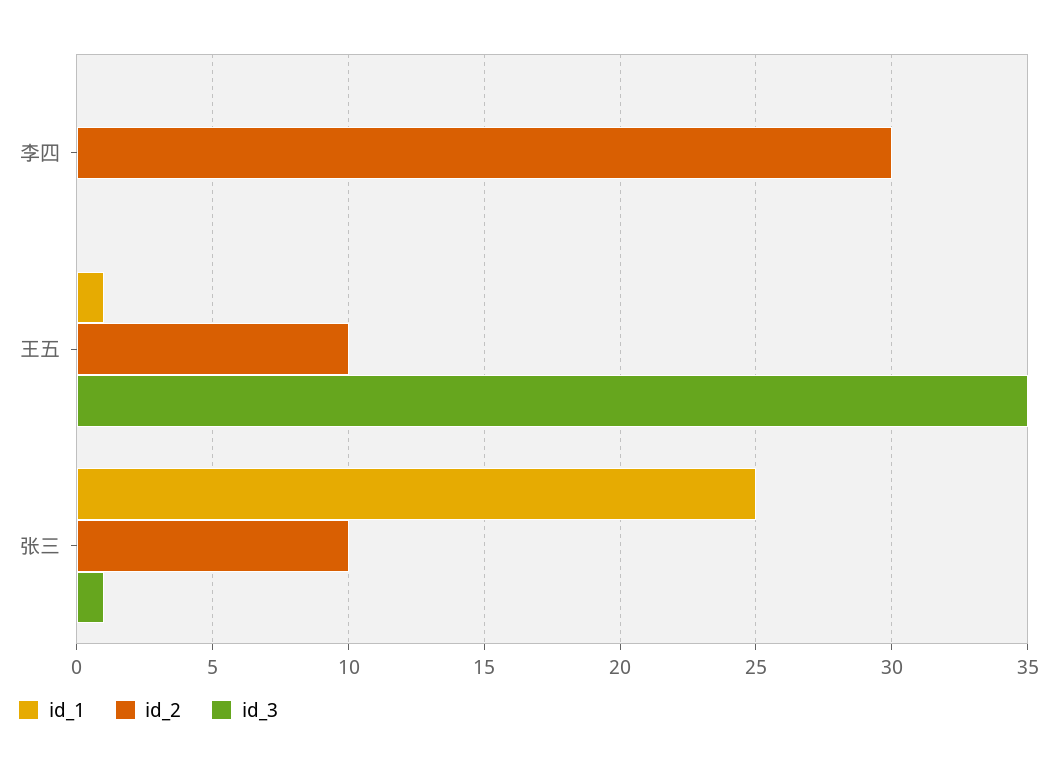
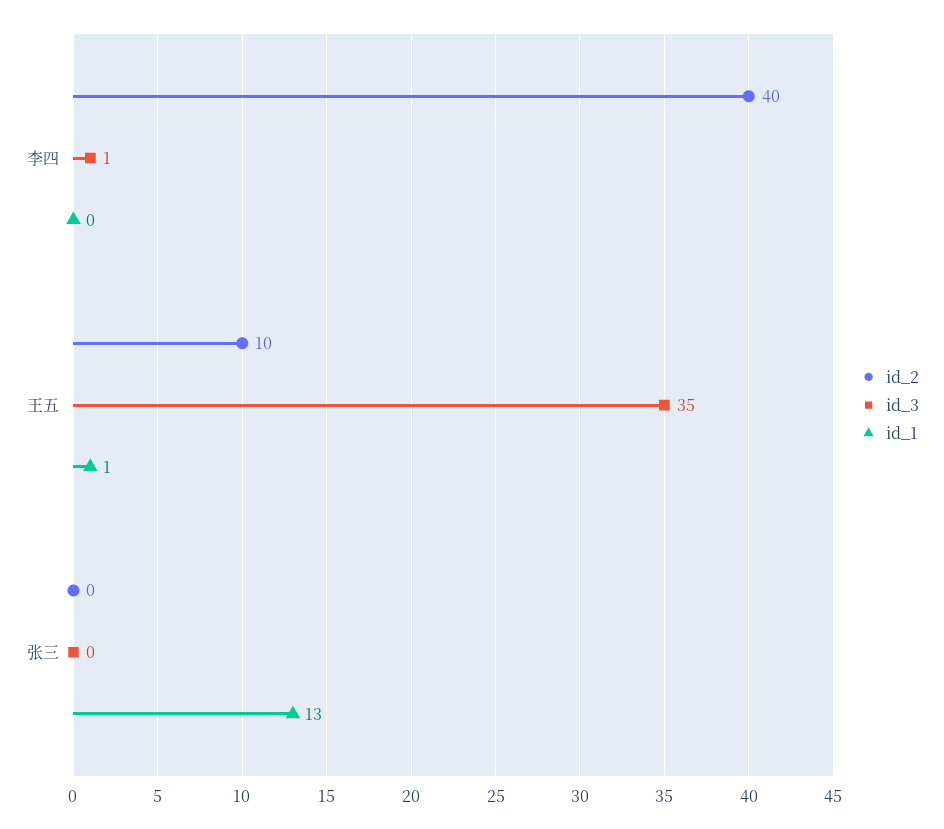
  {
    "id_1": {
      "李四": 0,
      "王五": 1,
-     "张三": 25
+     "张三": 13
    },
    "id_2": {
-     "李四": 30,
+     "李四": 40,
      "王五": 10,
-     "张三": 10
+     "张三": 0
    },
    "id_3": {
-     "李四": 0,
+     "李四": 1,
      "王五": 35,
-     "张三": 1
+     "张三": 0
    }
  }

